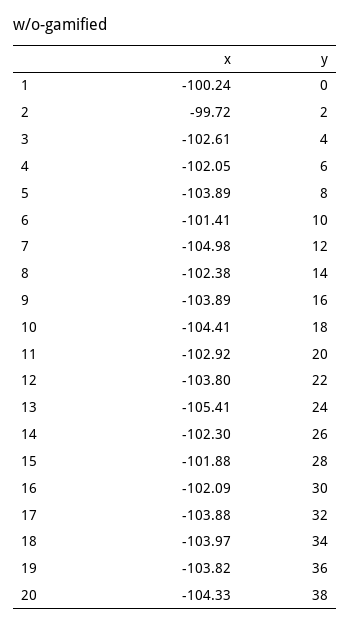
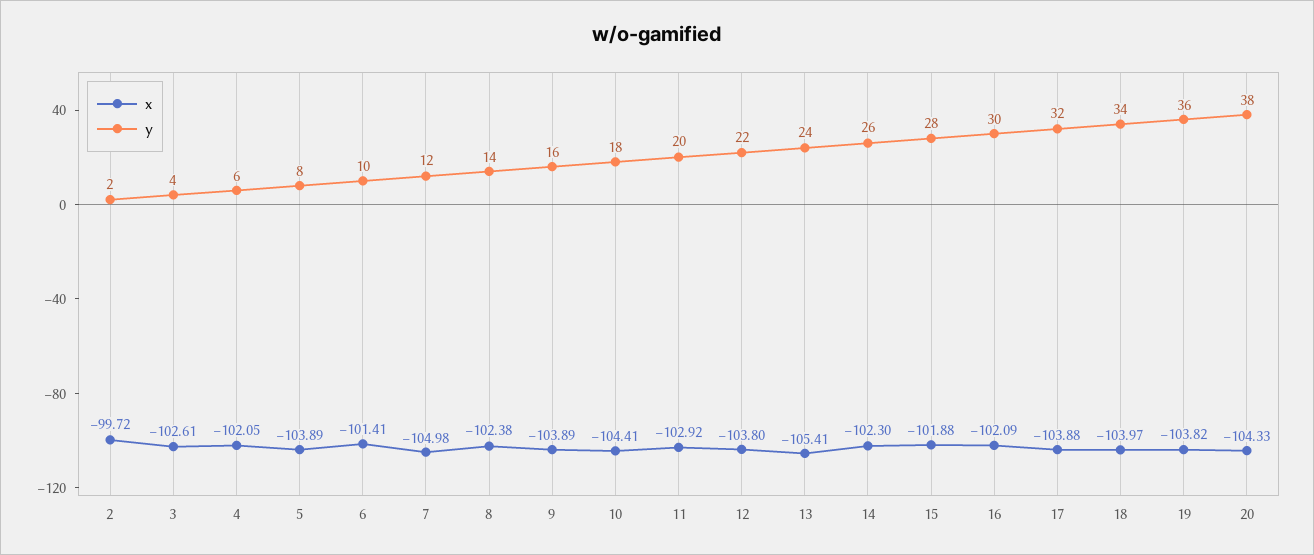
  {
    "x": {
-     "1": -100.24,
      "2": -99.72,
      "3": -102.61,
      "4": -102.05,
      "5": -103.89,
      "6": -101.41,
      "7": -104.98,
      "8": -102.38,
      "9": -103.89,
      "10": -104.41,
      "11": -102.92,
      "12": -103.8,
      "13": -105.41,
      "14": -102.3,
      "15": -101.88,
      "16": -102.09,
      "17": -103.88,
      "18": -103.97,
      "19": -103.82,
      "20": -104.33
    },
    "y": {
-     "1": 0,
      "2": 2,
      "3": 4,
      "4": 6,
      "5": 8,
      "6": 10,
      "7": 12,
      "8": 14,
      "9": 16,
      "10": 18,
      "11": 20,
      "12": 22,
      "13": 24,
      "14": 26,
      "15": 28,
      "16": 30,
      "17": 32,
      "18": 34,
      "19": 36,
      "20": 38
    }
  }

